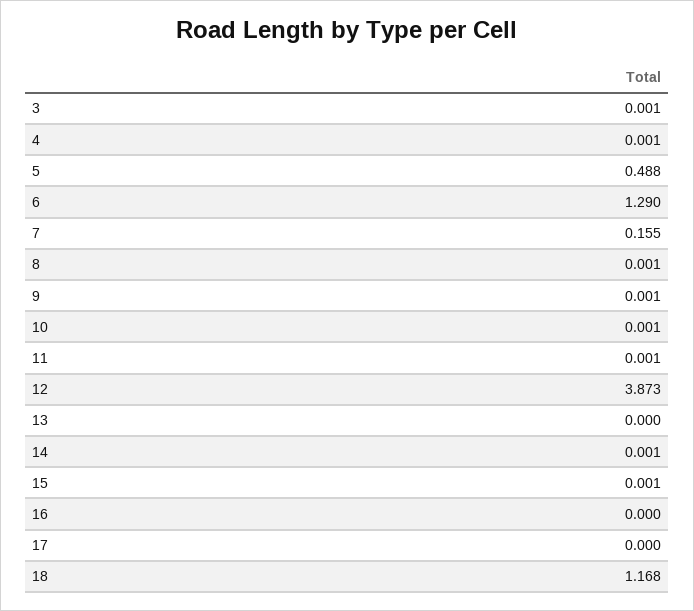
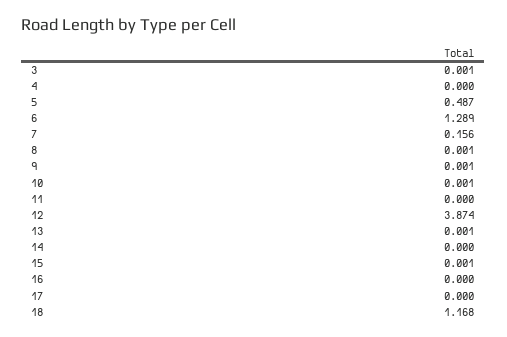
  {
    "3": 0.001,
-   "4": 0.001,
+   "4": 0,
-   "5": 0.488,
+   "5": 0.487,
-   "6": 1.29,
+   "6": 1.289,
-   "7": 0.155,
+   "7": 0.156,
    "8": 0.001,
    "9": 0.001,
    "10": 0.001,
-   "11": 0.001,
+   "11": 0,
-   "12": 3.873,
+   "12": 3.874,
-   "13": 0,
+   "13": 0.001,
-   "14": 0.001,
+   "14": 0,
    "15": 0.001,
    "16": 0,
    "17": 0,
    "18": 1.168
  }

